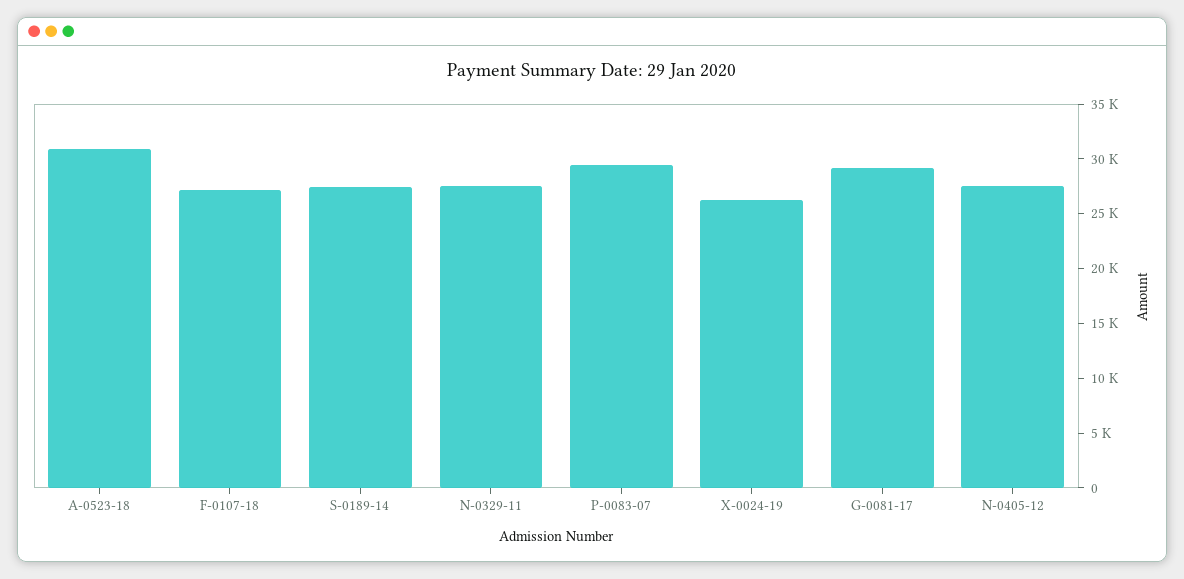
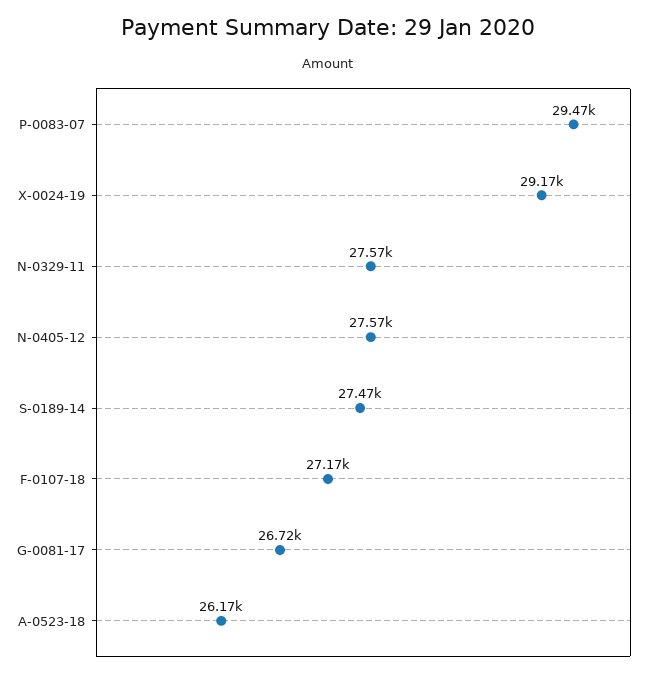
  {
-   "A-0523-18": 31000,
+   "A-0523-18": 26170,
    "F-0107-18": 27170,
    "S-0189-14": 27470,
    "N-0329-11": 27570,
    "P-0083-07": 29470,
-   "X-0024-19": 26000,
+   "X-0024-19": 29170,
-   "G-0081-17": 29000,
+   "G-0081-17": 26720,
    "N-0405-12": 27570
  }

